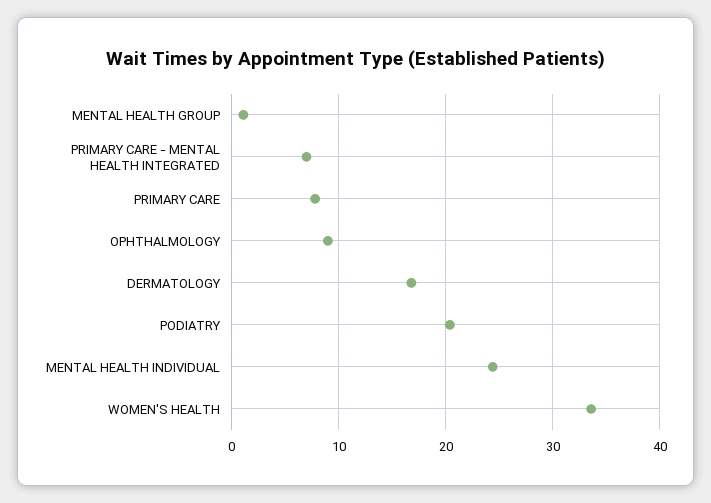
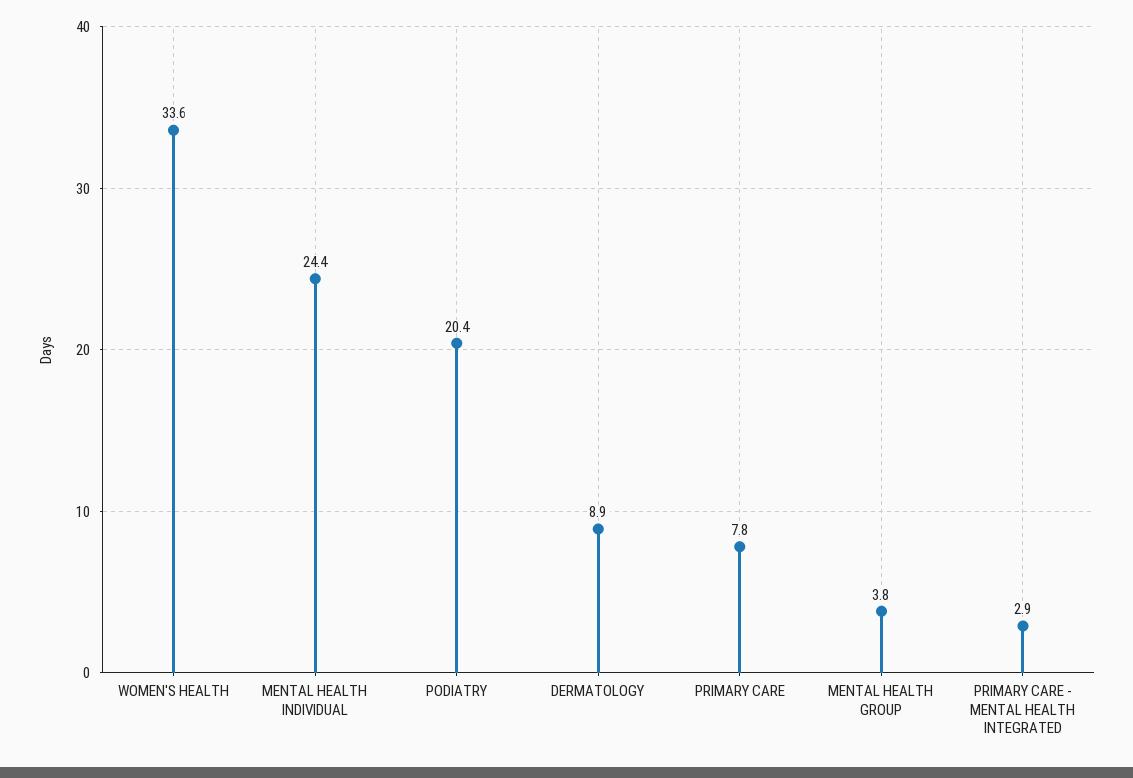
  {
-   "MENTAL HEALTH GROUP": 1,
+   "MENTAL HEALTH GROUP": 3.8,
-   "PRIMARY CARE - MENTAL HEALTH INTEGRATED": 7,
+   "PRIMARY CARE - MENTAL HEALTH INTEGRATED": 2.9,
    "PRIMARY CARE": 7.8,
-   "OPHTHALMOLOGY": 9,
-   "DERMATOLOGY": 17,
+   "DERMATOLOGY": 8.9,
    "PODIATRY": 20.4,
    "MENTAL HEALTH INDIVIDUAL": 24.4,
    "WOMEN'S HEALTH": 33.6
  }

